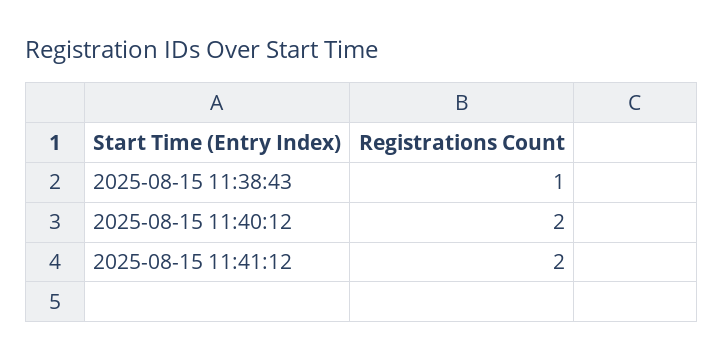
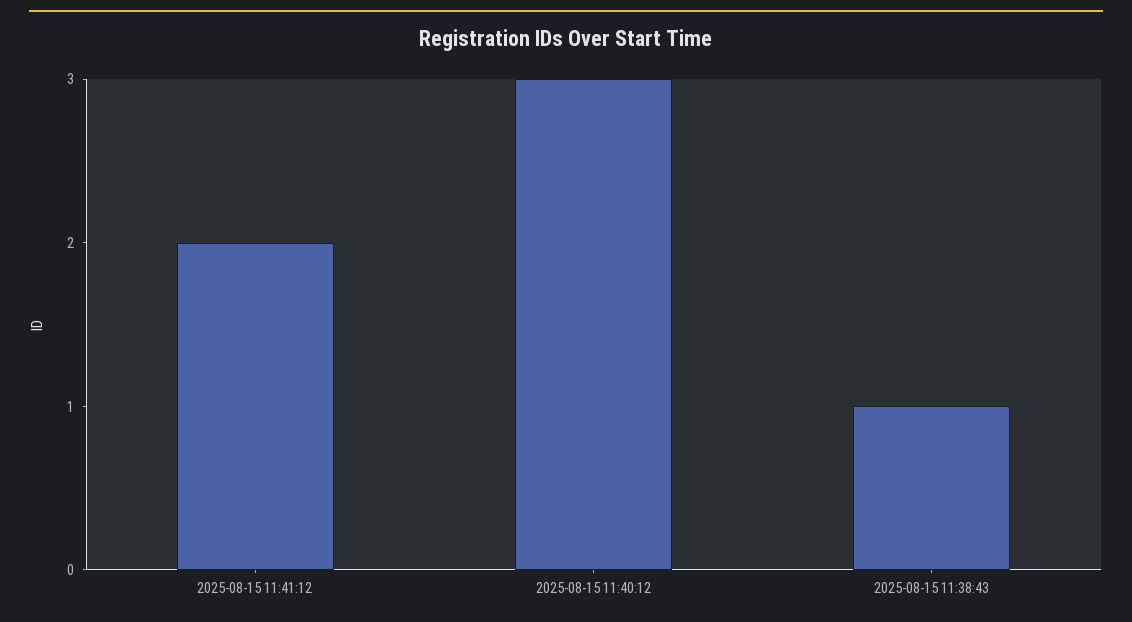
  {
    "2025-08-15 11:38:43": 1,
-   "2025-08-15 11:40:12": 2,
+   "2025-08-15 11:40:12": 3,
    "2025-08-15 11:41:12": 2
  }

